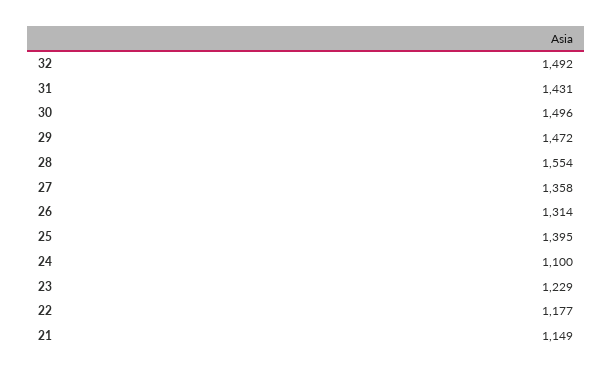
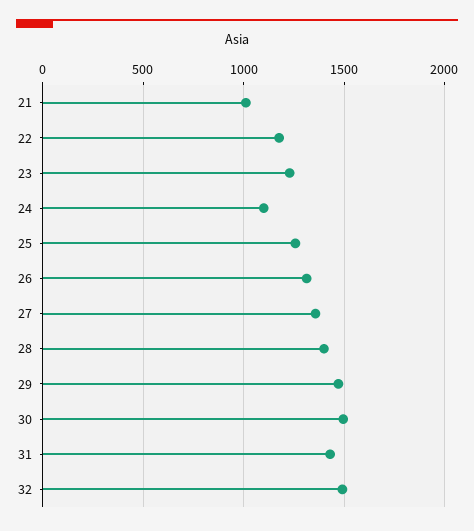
  {
    "32": 1492,
    "31": 1431,
    "30": 1496,
    "29": 1472,
-   "28": 1554,
+   "28": 1400,
    "27": 1358,
    "26": 1314,
-   "25": 1395,
+   "25": 1250,
    "24": 1100,
    "23": 1229,
    "22": 1177,
-   "21": 1149
+   "21": 1000
  }

